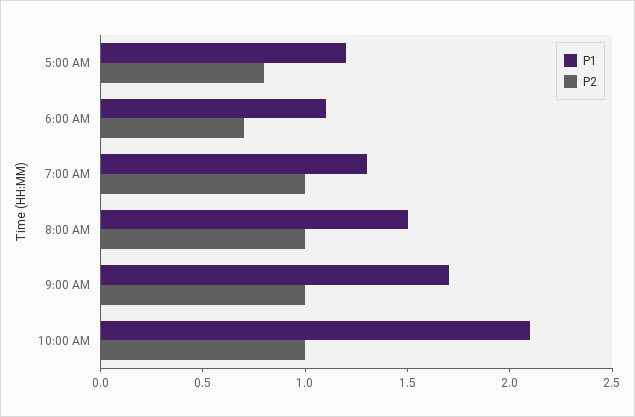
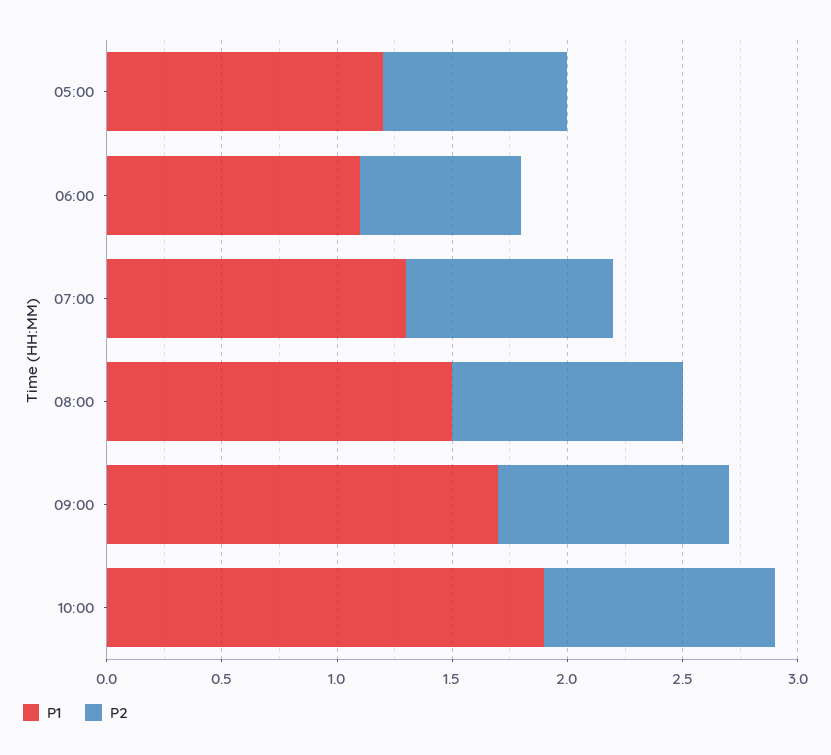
  {
    "P1": {
      "5:00 AM": 1.2,
      "6:00 AM": 1.1,
      "7:00 AM": 1.3,
      "8:00 AM": 1.5,
      "9:00 AM": 1.7,
-     "10:00 AM": 2.1
+     "10:00 AM": 1.9
    },
    "P2": {
      "5:00 AM": 0.8,
      "6:00 AM": 0.7,
-     "7:00 AM": 1,
+     "7:00 AM": 0.9,
      "8:00 AM": 1,
      "9:00 AM": 1,
      "10:00 AM": 1
    }
  }

